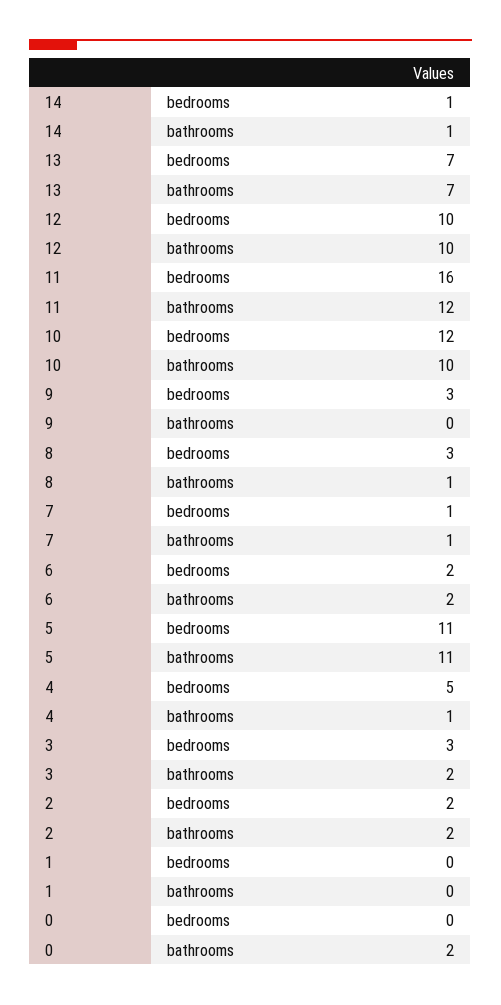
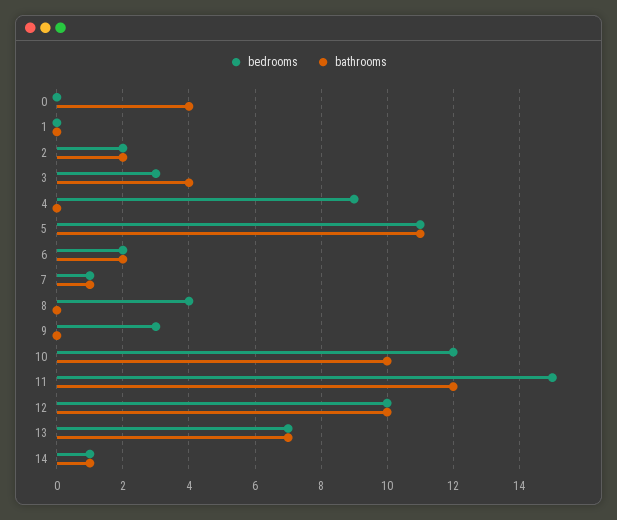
  {
    "bedrooms": {
      "14": 1,
      "13": 7,
      "12": 10,
-     "11": 16,
+     "11": 15,
      "10": 12,
      "9": 3,
-     "8": 3,
+     "8": 4,
      "7": 1,
      "6": 2,
      "5": 11,
-     "4": 5,
+     "4": 9,
      "3": 3,
      "2": 2,
      "1": 0,
      "0": 0
    },
    "bathrooms": {
      "14": 1,
      "13": 7,
      "12": 10,
      "11": 12,
      "10": 10,
      "9": 0,
-     "8": 1,
+     "8": 0,
      "7": 1,
      "6": 2,
      "5": 11,
-     "4": 1,
+     "4": 0,
-     "3": 2,
+     "3": 4,
      "2": 2,
      "1": 0,
-     "0": 2
+     "0": 4
    }
  }

